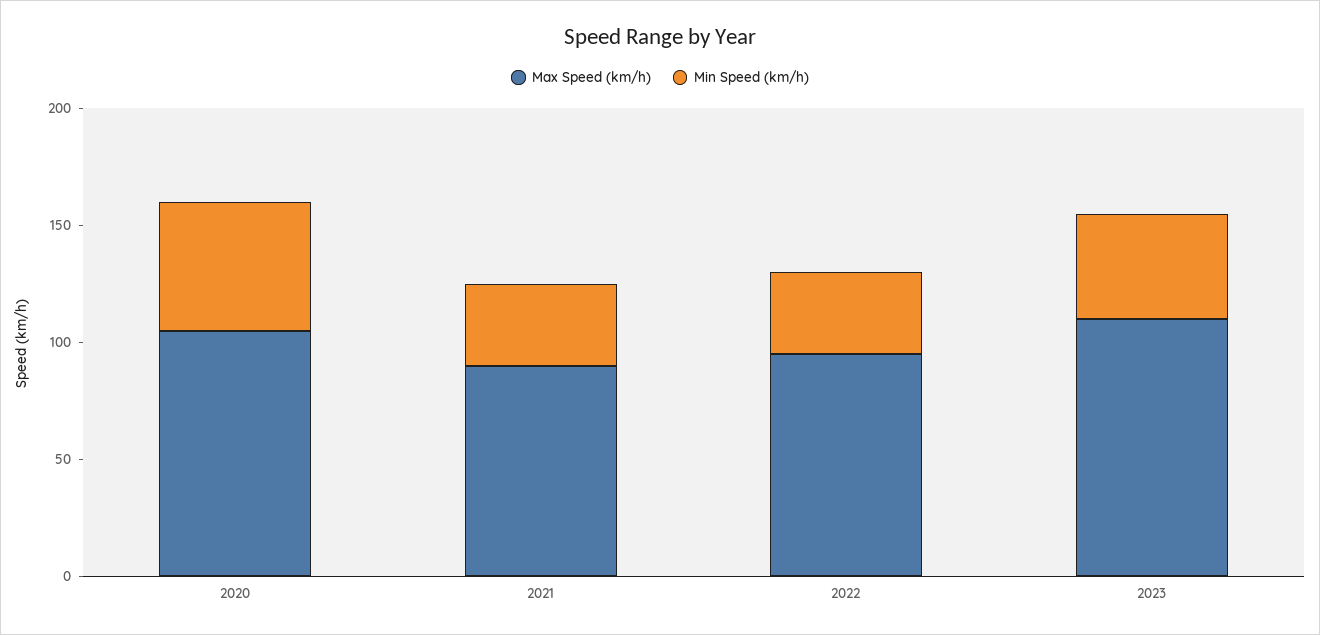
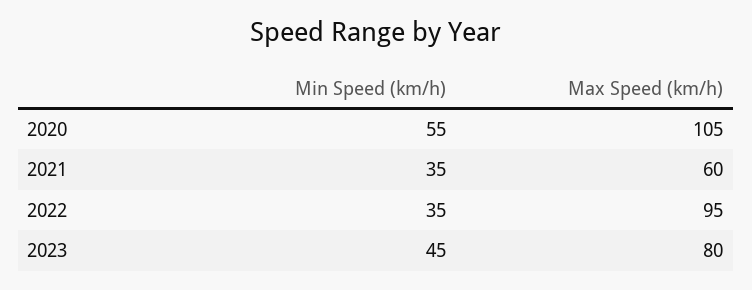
  {
    "Max Speed (km/h)": {
      "2020": 105,
-     "2021": 90,
+     "2021": 60,
      "2022": 95,
-     "2023": 110
+     "2023": 80
    },
    "Min Speed (km/h)": {
      "2020": 55,
      "2021": 35,
      "2022": 35,
      "2023": 45
    }
  }

